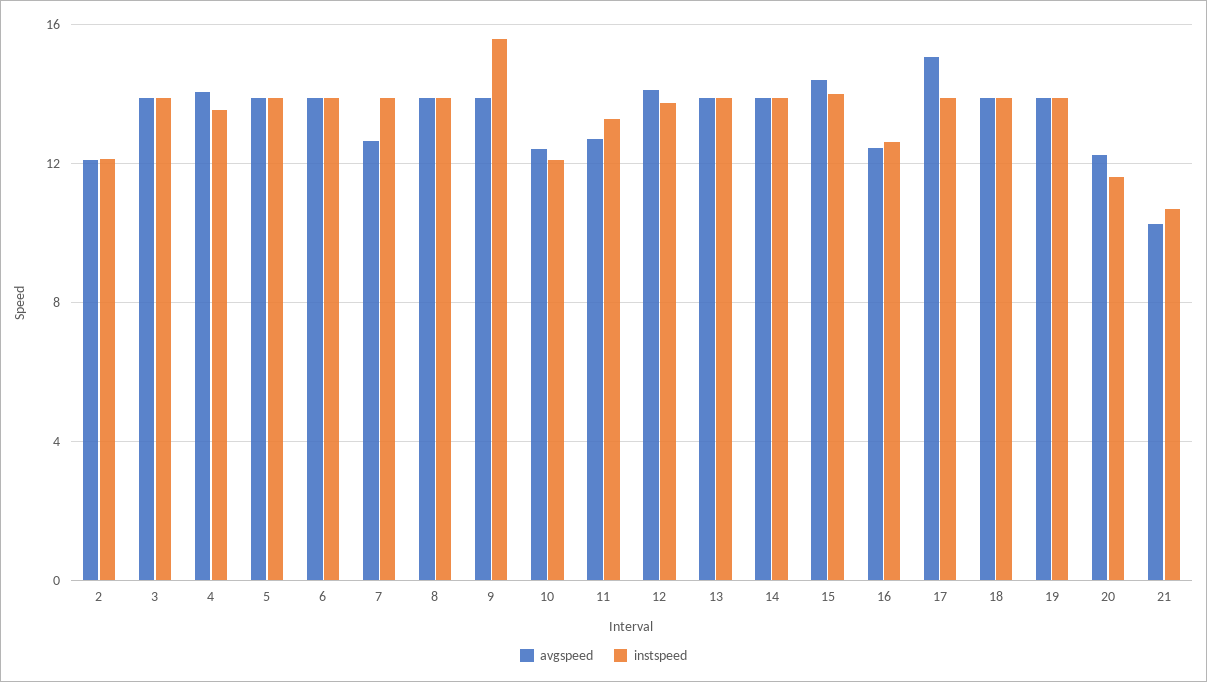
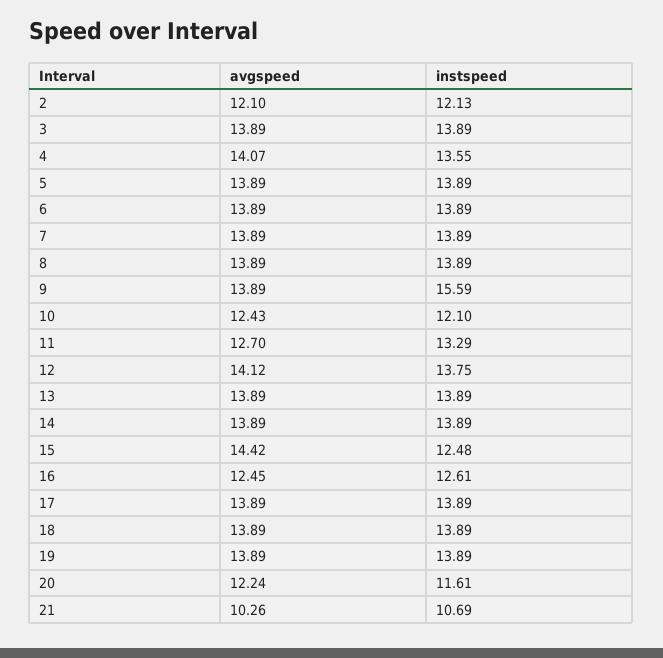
  {
    "avgspeed": {
      "2": 12.1,
      "3": 13.89,
      "4": 14.07,
      "5": 13.89,
      "6": 13.89,
-     "7": 12.5,
+     "7": 13.89,
      "8": 13.89,
      "9": 13.89,
      "10": 12.43,
      "11": 12.7,
      "12": 14.12,
      "13": 13.89,
      "14": 13.89,
      "15": 14.42,
      "16": 12.45,
-     "17": 15,
+     "17": 13.89,
      "18": 13.89,
      "19": 13.89,
      "20": 12.24,
      "21": 10.26
    },
    "instspeed": {
      "2": 12.13,
      "3": 13.89,
      "4": 13.55,
      "5": 13.89,
      "6": 13.89,
      "7": 13.89,
      "8": 13.89,
      "9": 15.59,
      "10": 12.1,
      "11": 13.29,
      "12": 13.75,
      "13": 13.89,
      "14": 13.89,
-     "15": 14,
+     "15": 12.48,
      "16": 12.61,
      "17": 13.89,
      "18": 13.89,
      "19": 13.89,
      "20": 11.61,
      "21": 10.69
    }
  }

